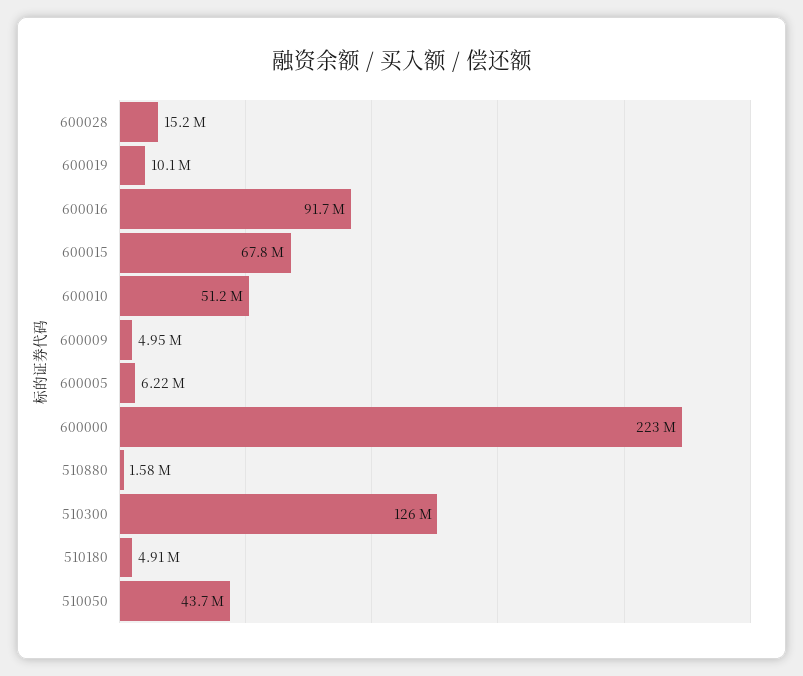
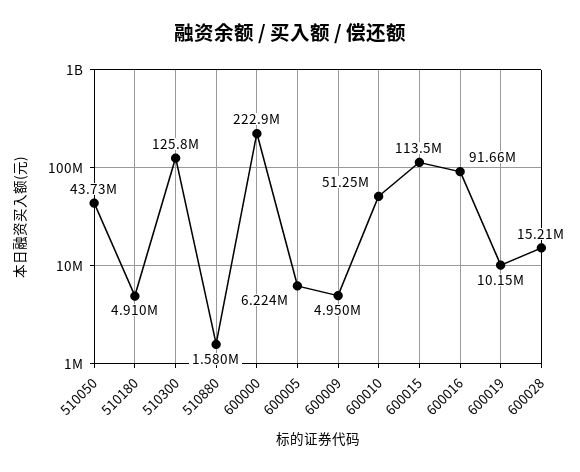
  {
    "600028": 15210000,
    "600019": 10150000,
    "600016": 91660000,
-   "600015": 67800000,
+   "600015": 113500000,
    "600010": 51250000,
    "600009": 4950000,
    "600005": 6224000,
    "600000": 222900000,
    "510880": 1580000,
    "510300": 125800000,
    "510180": 4910000,
    "510050": 43730000
  }

